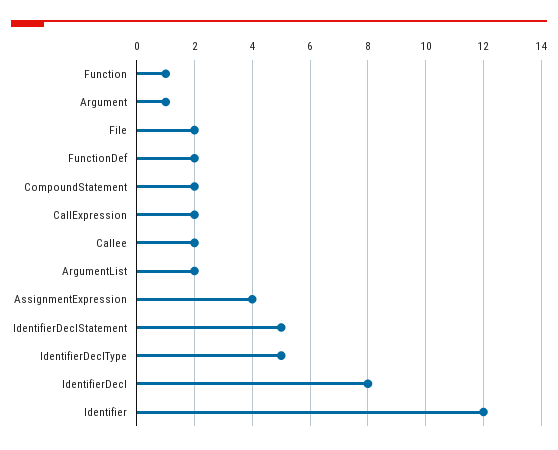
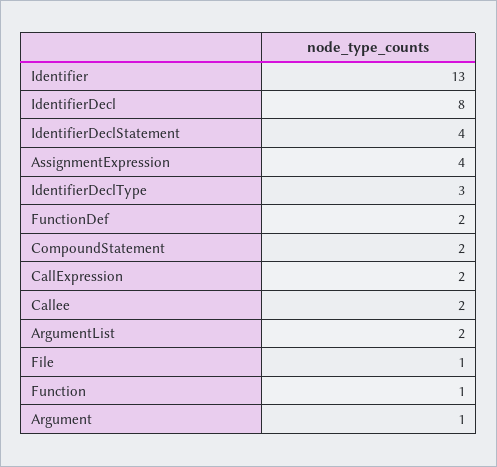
  {
    "Function": 1,
    "Argument": 1,
-   "File": 2,
+   "File": 1,
    "FunctionDef": 2,
    "CompoundStatement": 2,
    "CallExpression": 2,
    "Callee": 2,
    "ArgumentList": 2,
    "AssignmentExpression": 4,
-   "IdentifierDeclStatement": 5,
+   "IdentifierDeclStatement": 4,
-   "IdentifierDeclType": 5,
+   "IdentifierDeclType": 3,
    "IdentifierDecl": 8,
-   "Identifier": 12
+   "Identifier": 13
  }

